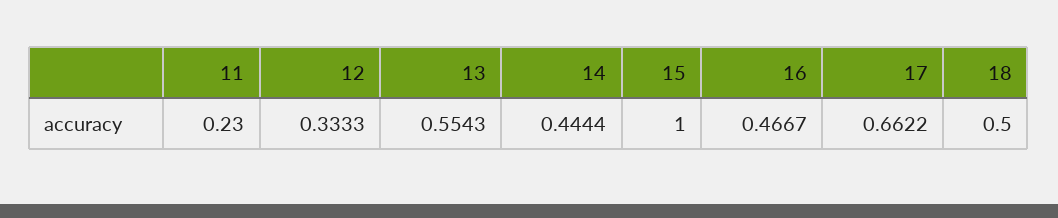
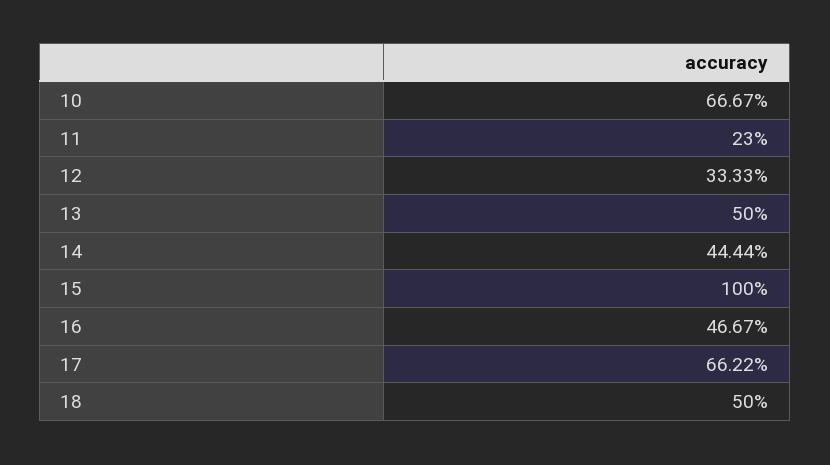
  {
    "11": 0.23,
    "12": 0.3333,
-   "13": 0.5543,
+   "13": 0.5,
    "14": 0.4444,
    "15": 1,
    "16": 0.4667,
    "17": 0.6622,
-   "18": 0.5
+   "18": 0.5,
+   "10": 0.6667
  }

